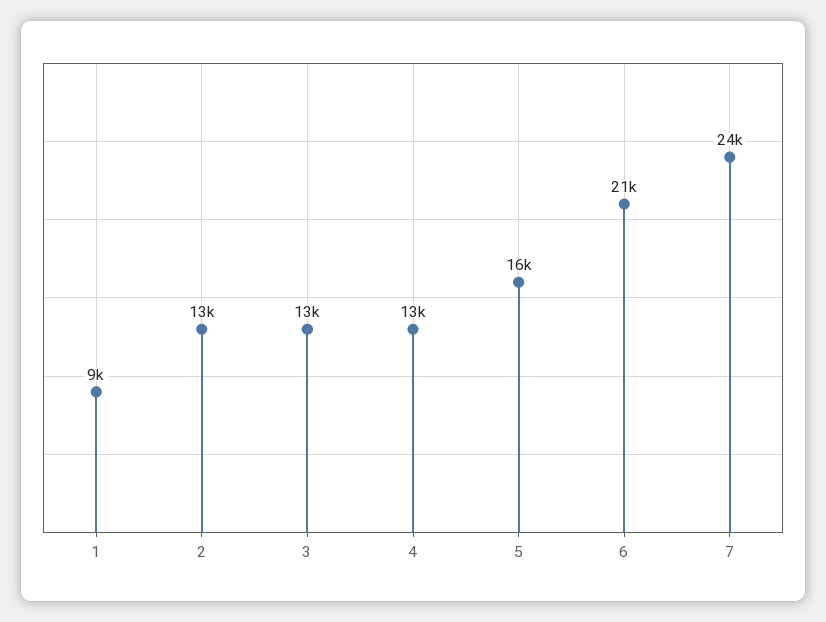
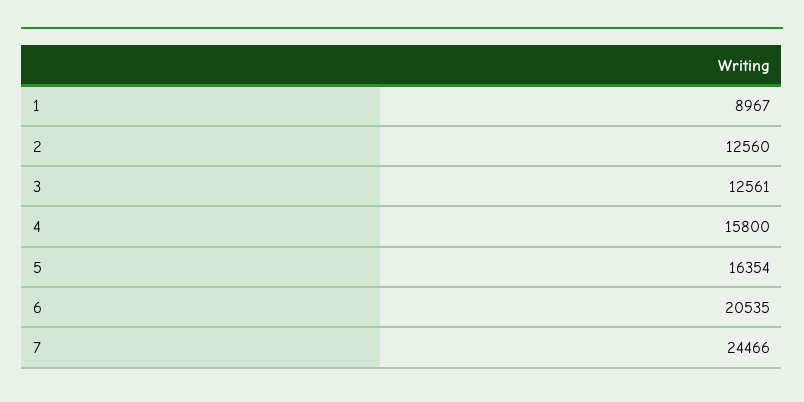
  {
    "1": 8967,
    "2": 12560,
    "3": 12561,
-   "4": 13000,
+   "4": 15800,
    "5": 16354,
    "6": 20535,
    "7": 24466
  }

